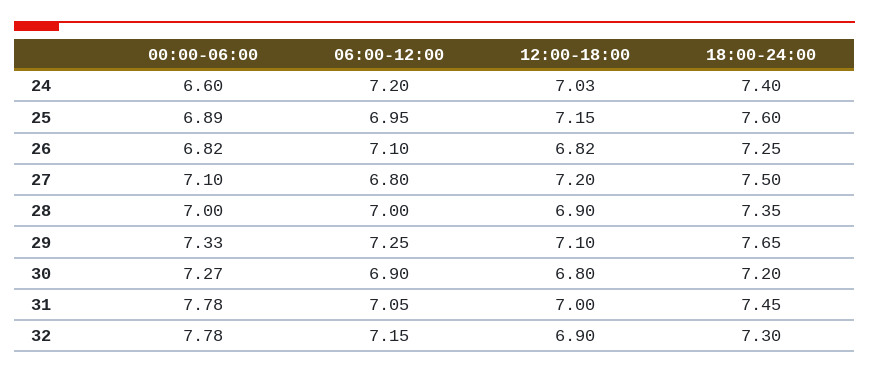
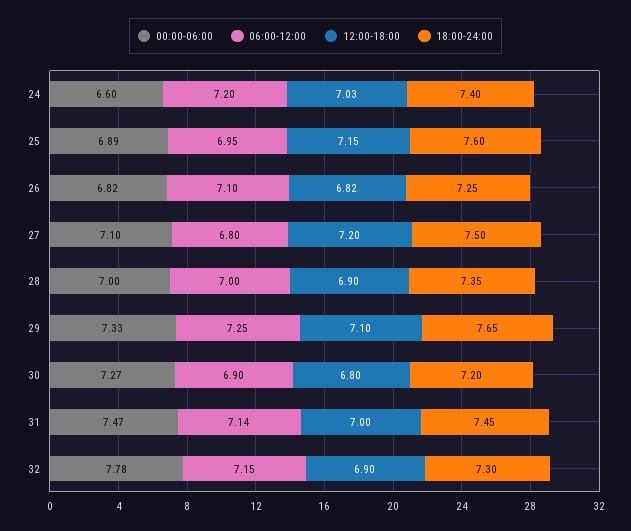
  {
    "00:00-06:00": {
      "24": 6.6,
      "25": 6.89,
      "26": 6.82,
      "27": 7.1,
      "28": 7,
      "29": 7.33,
      "30": 7.27,
-     "31": 7.78,
+     "31": 7.47,
      "32": 7.78
    },
    "06:00-12:00": {
      "24": 7.2,
      "25": 6.95,
      "26": 7.1,
      "27": 6.8,
      "28": 7,
      "29": 7.25,
      "30": 6.9,
-     "31": 7.05,
+     "31": 7.14,
      "32": 7.15
    },
    "12:00-18:00": {
      "24": 7.03,
      "25": 7.15,
      "26": 6.82,
      "27": 7.2,
      "28": 6.9,
      "29": 7.1,
      "30": 6.8,
      "31": 7,
      "32": 6.9
    },
    "18:00-24:00": {
      "24": 7.4,
      "25": 7.6,
      "26": 7.25,
      "27": 7.5,
      "28": 7.35,
      "29": 7.65,
      "30": 7.2,
      "31": 7.45,
      "32": 7.3
    }
  }

